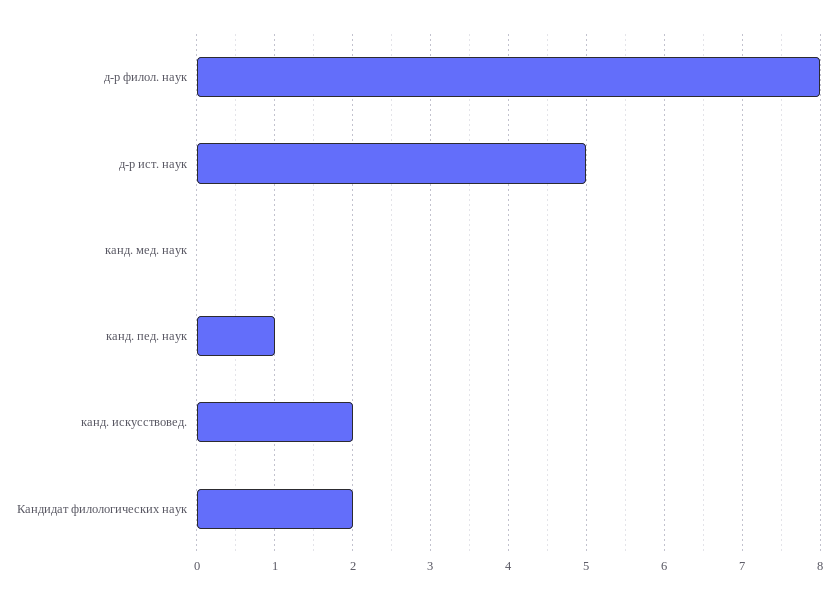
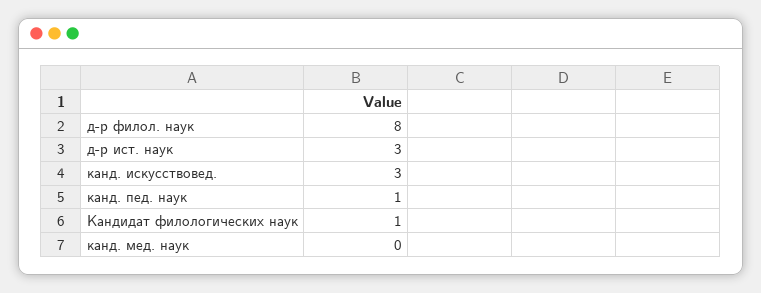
  {
    "д-р филол. наук": 8,
-   "д-р ист. наук": 5,
+   "д-р ист. наук": 3,
    "канд. мед. наук": 0,
    "канд. пед. наук": 1,
-   "канд. искусствовед.": 2,
+   "канд. искусствовед.": 3,
-   "Кандидат филологических наук": 2
+   "Кандидат филологических наук": 1
  }

